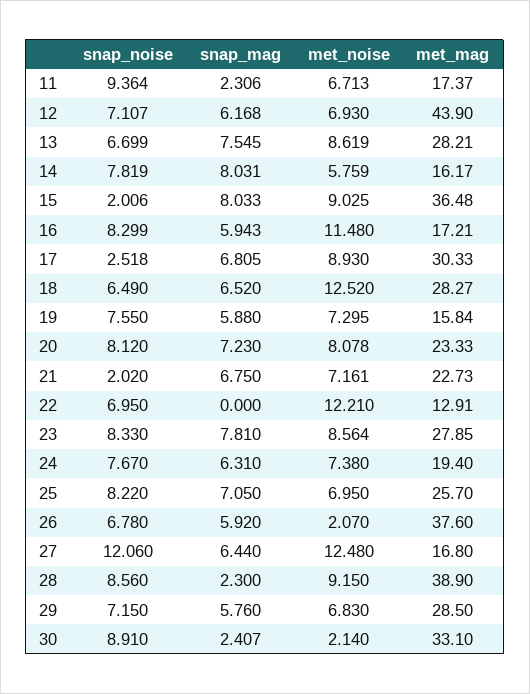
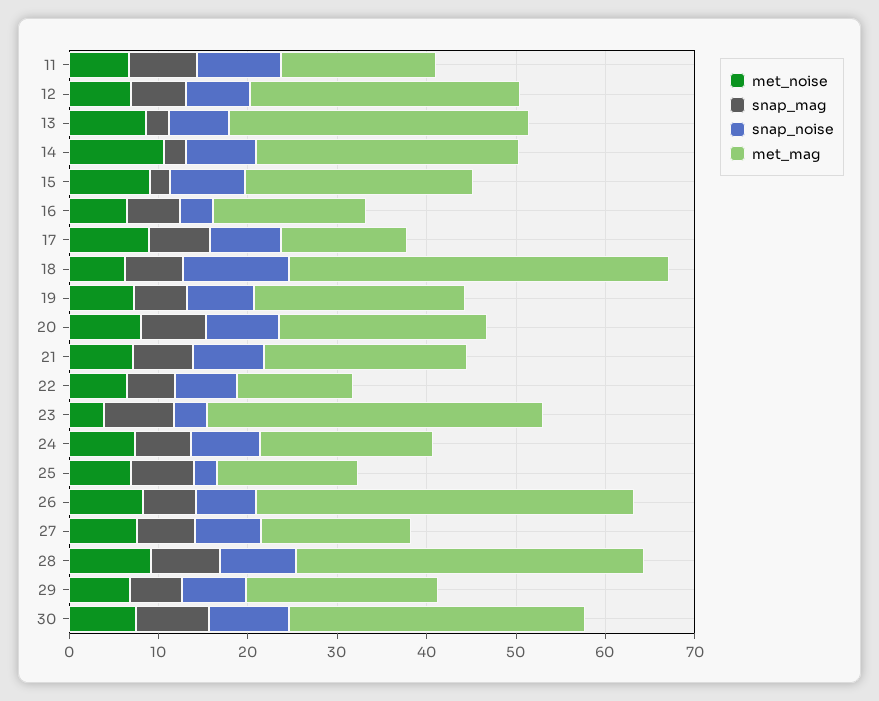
  {
    "snap_noise": {
      "11": 9.364,
      "12": 7.107,
      "13": 6.699,
      "14": 7.819,
-     "15": 2.006,
+     "15": 8,
-     "16": 8.299,
+     "16": 4,
-     "17": 2.518,
+     "17": 8,
-     "18": 6.49,
+     "18": 12,
      "19": 7.55,
      "20": 8.12,
-     "21": 2.02,
+     "21": 8,
      "22": 6.95,
-     "23": 8.33,
+     "23": 4,
      "24": 7.67,
-     "25": 8.22,
+     "25": 2,
      "26": 6.78,
-     "27": 12.06,
+     "27": 8,
      "28": 8.56,
      "29": 7.15,
      "30": 8.91
    },
    "snap_mag": {
-     "11": 2.306,
+     "11": 8,
      "12": 6.168,
-     "13": 7.545,
+     "13": 2,
-     "14": 8.031,
+     "14": 2,
-     "15": 8.033,
+     "15": 2,
      "16": 5.943,
      "17": 6.805,
      "18": 6.52,
      "19": 5.88,
      "20": 7.23,
      "21": 6.75,
-     "22": 0,
+     "22": 6,
      "23": 7.81,
      "24": 6.31,
      "25": 7.05,
      "26": 5.92,
      "27": 6.44,
-     "28": 2.3,
+     "28": 8,
      "29": 5.76,
-     "30": 2.407
+     "30": 8
    },
    "met_noise": {
      "11": 6.713,
      "12": 6.93,
      "13": 8.619,
-     "14": 5.759,
+     "14": 10,
      "15": 9.025,
-     "16": 11.48,
+     "16": 6,
      "17": 8.93,
-     "18": 12.52,
+     "18": 6,
      "19": 7.295,
      "20": 8.078,
      "21": 7.161,
-     "22": 12.21,
+     "22": 6,
-     "23": 8.564,
+     "23": 4,
      "24": 7.38,
      "25": 6.95,
-     "26": 2.07,
+     "26": 8,
-     "27": 12.48,
+     "27": 8,
      "28": 9.15,
      "29": 6.83,
-     "30": 2.14
+     "30": 8
    },
    "met_mag": {
      "11": 17.37,
-     "12": 43.9,
+     "12": 30,
-     "13": 28.21,
+     "13": 34,
-     "14": 16.17,
+     "14": 30,
-     "15": 36.48,
+     "15": 26,
      "16": 17.21,
-     "17": 30.33,
+     "17": 14,
-     "18": 28.27,
+     "18": 42,
-     "19": 15.84,
+     "19": 24,
      "20": 23.33,
      "21": 22.73,
      "22": 12.91,
-     "23": 27.85,
+     "23": 38,
      "24": 19.4,
-     "25": 25.7,
+     "25": 16,
-     "26": 37.6,
+     "26": 42,
      "27": 16.8,
      "28": 38.9,
-     "29": 28.5,
+     "29": 22,
      "30": 33.1
    }
  }

